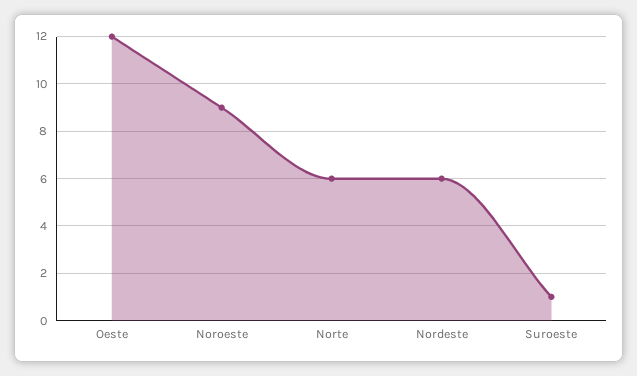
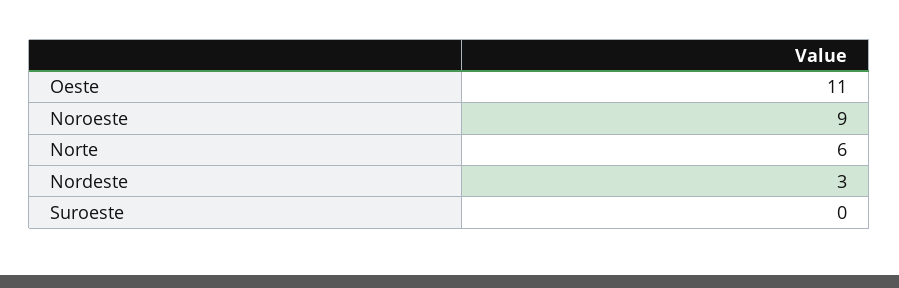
  {
-   "Oeste": 12,
+   "Oeste": 11,
    "Noroeste": 9,
    "Norte": 6,
-   "Nordeste": 6,
+   "Nordeste": 3,
-   "Suroeste": 1
+   "Suroeste": 0
  }

